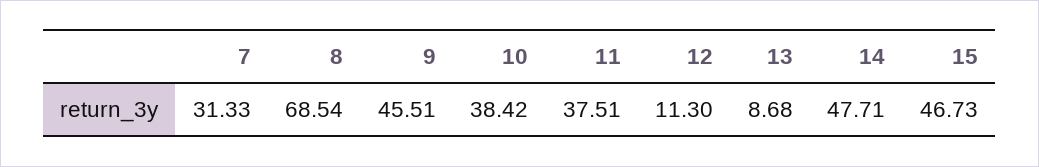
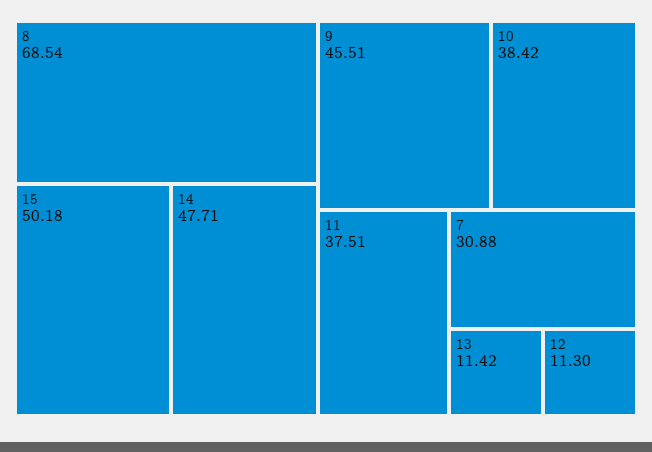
  {
-   "7": 31.33,
+   "7": 30.88,
    "8": 68.54,
    "9": 45.51,
    "10": 38.42,
    "11": 37.51,
    "12": 11.3,
-   "13": 8.68,
+   "13": 11.42,
    "14": 47.71,
-   "15": 46.73
+   "15": 50.18
  }

